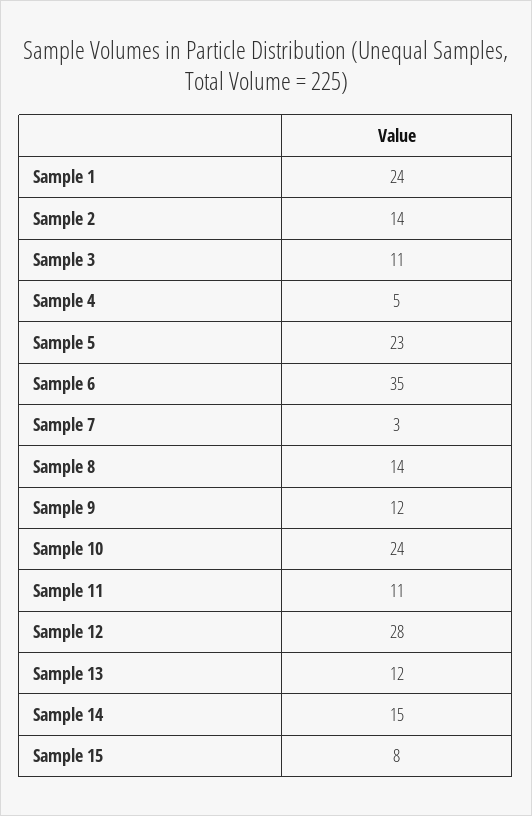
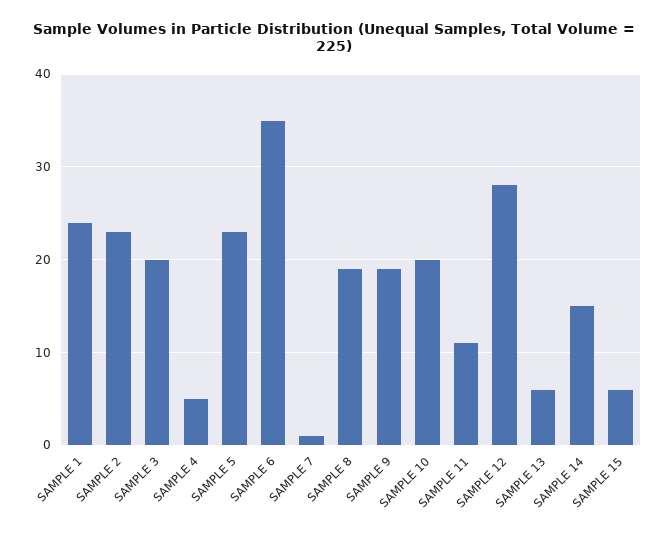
  {
    "Sample 1": 24,
-   "Sample 2": 14,
+   "Sample 2": 23,
-   "Sample 3": 11,
+   "Sample 3": 20,
    "Sample 4": 5,
    "Sample 5": 23,
    "Sample 6": 35,
-   "Sample 7": 3,
+   "Sample 7": 1,
-   "Sample 8": 14,
+   "Sample 8": 19,
-   "Sample 9": 12,
+   "Sample 9": 19,
-   "Sample 10": 24,
+   "Sample 10": 20,
    "Sample 11": 11,
    "Sample 12": 28,
-   "Sample 13": 12,
+   "Sample 13": 6,
    "Sample 14": 15,
-   "Sample 15": 8
+   "Sample 15": 6
  }

